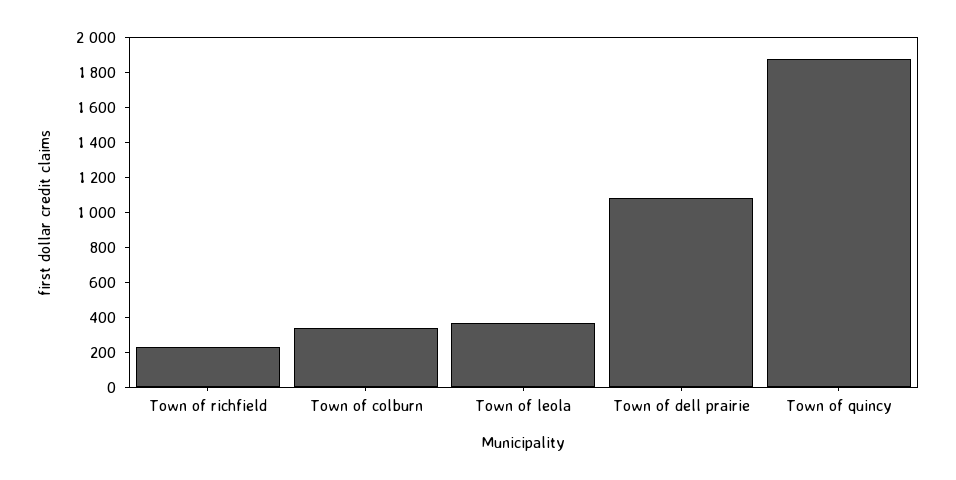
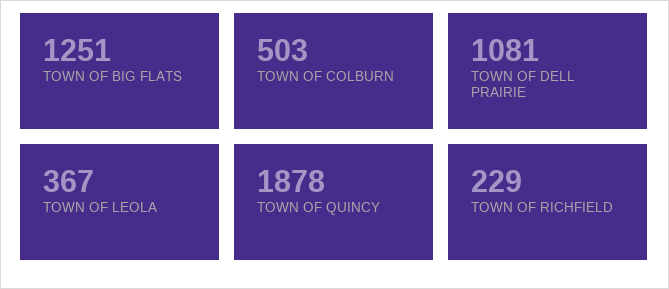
  {
    "Town of richfield": 229,
-   "Town of colburn": 350,
+   "Town of colburn": 503,
    "Town of leola": 367,
    "Town of dell prairie": 1081,
-   "Town of quincy": 1878
+   "Town of quincy": 1878,
+   "TOWN OF BIG FLATS": 1251
  }

